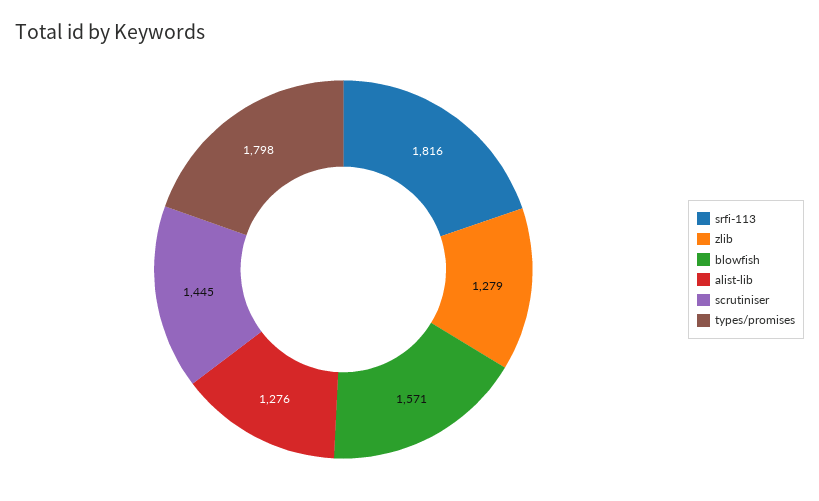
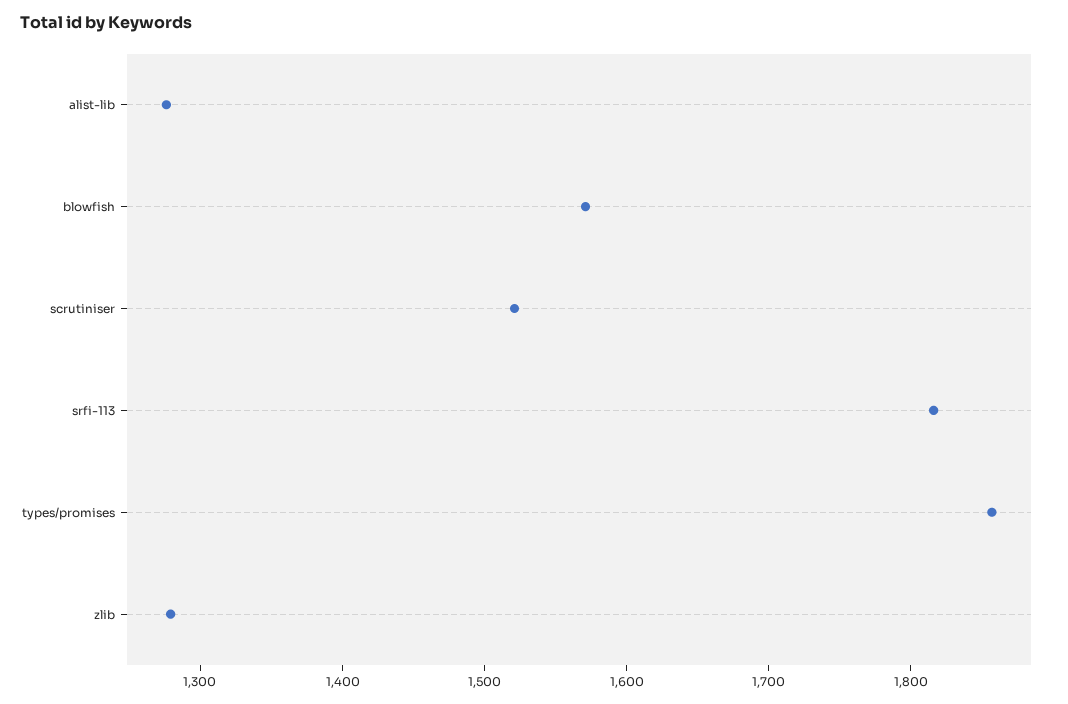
  {
    "srfi-113": 1816,
    "zlib": 1279,
    "blowfish": 1571,
    "alist-lib": 1276,
-   "scrutiniser": 1445,
+   "scrutiniser": 1520,
-   "types/promises": 1798
+   "types/promises": 1860
  }

